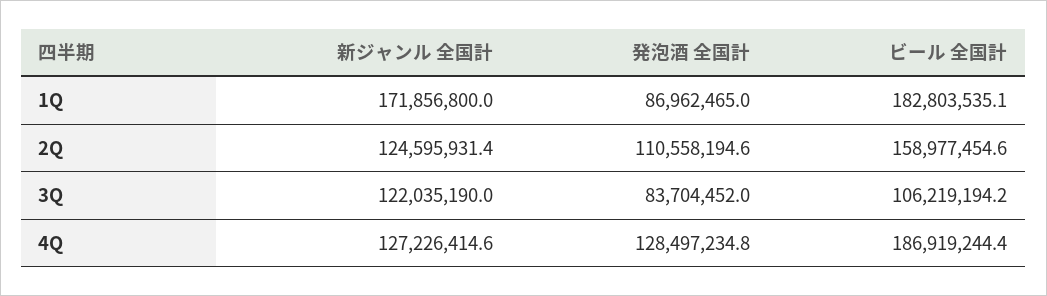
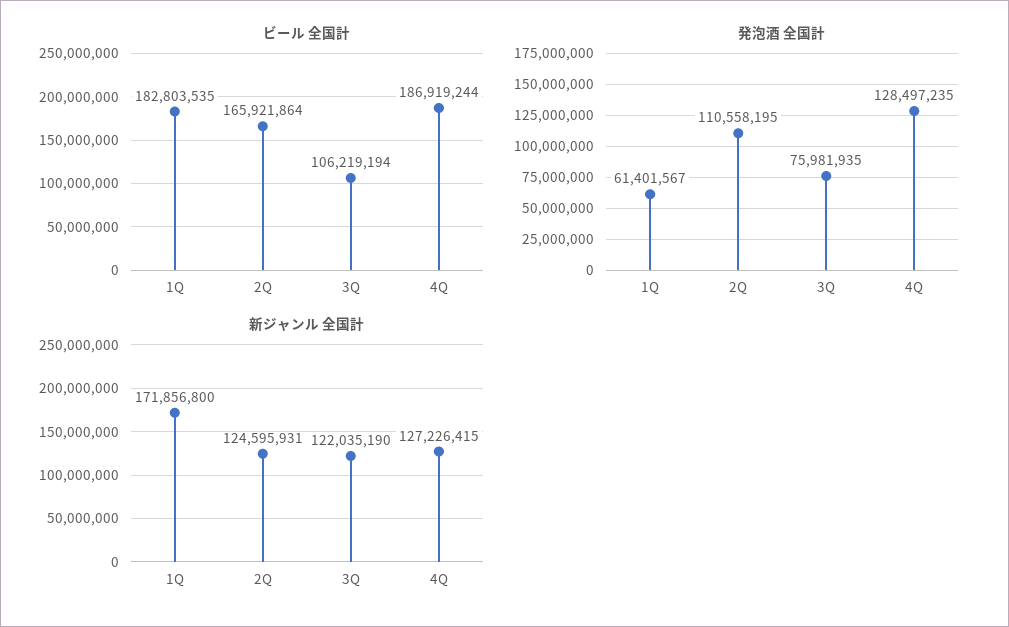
  {
    "新ジャンル 全国計": {
      "1Q": 171856800,
      "2Q": 124595931.4,
      "3Q": 122035190,
      "4Q": 127226414.6
    },
    "発泡酒 全国計": {
-     "1Q": 86962465,
+     "1Q": 61401567,
      "2Q": 110558194.6,
-     "3Q": 83704452,
+     "3Q": 75981935,
      "4Q": 128497234.8
    },
    "ビール 全国計": {
      "1Q": 182803535.1,
-     "2Q": 158977454.6,
+     "2Q": 165921864,
      "3Q": 106219194.2,
      "4Q": 186919244.4
    }
  }

